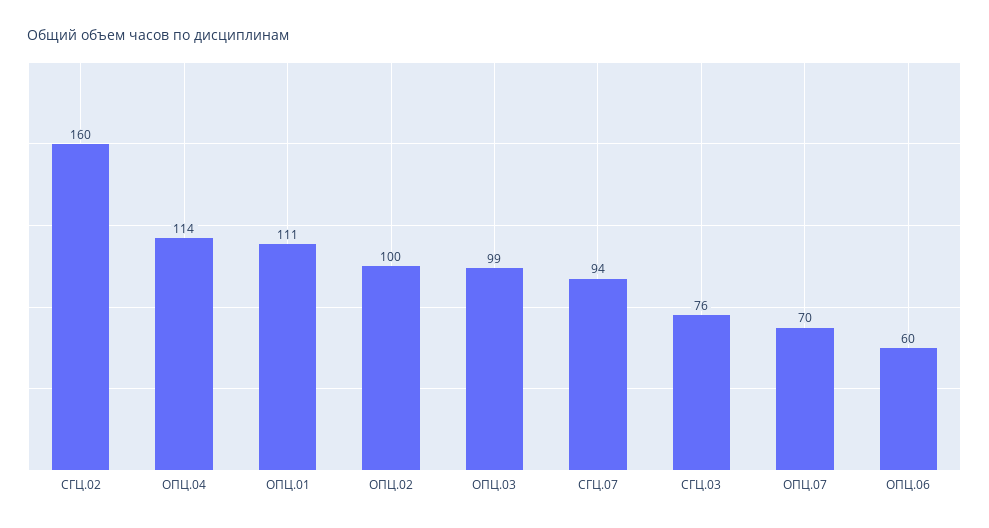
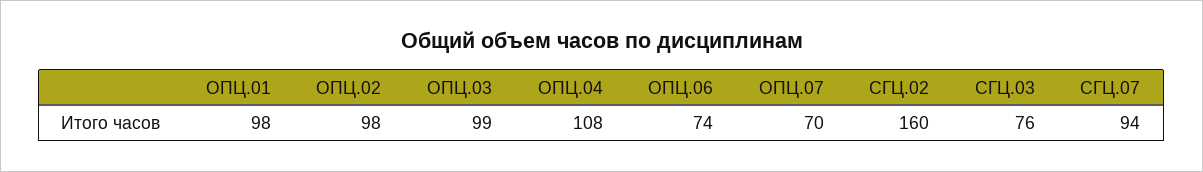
  {
    "СГЦ.02": 160,
-   "ОПЦ.04": 114,
+   "ОПЦ.04": 108,
-   "ОПЦ.01": 111,
+   "ОПЦ.01": 98,
-   "ОПЦ.02": 100,
+   "ОПЦ.02": 98,
    "ОПЦ.03": 99,
    "СГЦ.07": 94,
    "СГЦ.03": 76,
    "ОПЦ.07": 70,
-   "ОПЦ.06": 60
+   "ОПЦ.06": 74
  }

